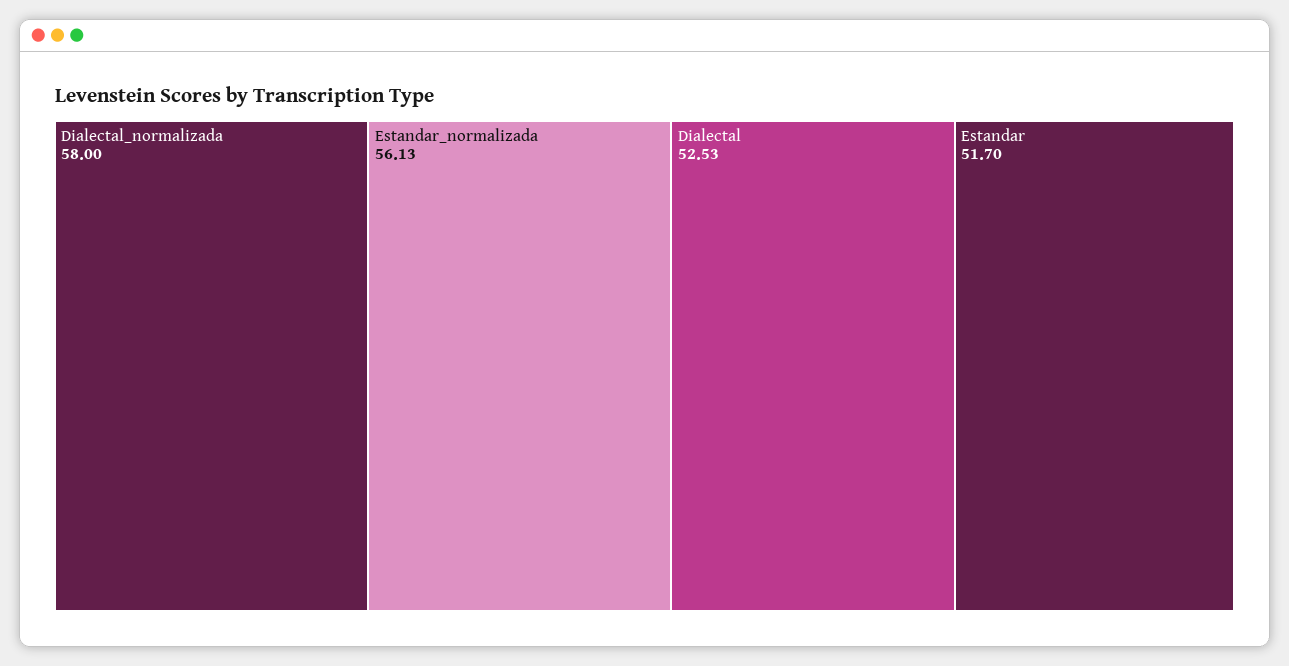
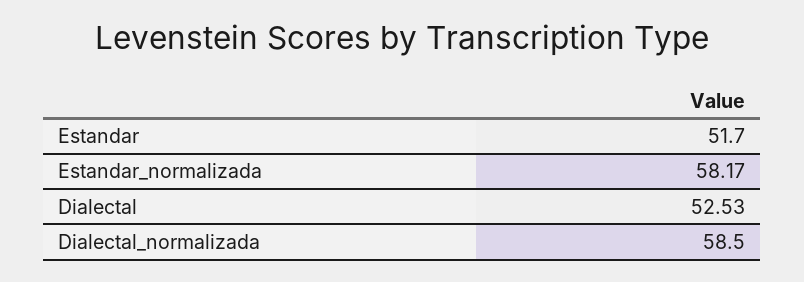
  {
-   "Dialectal_normalizada": 58,
+   "Dialectal_normalizada": 58.5,
-   "Estandar_normalizada": 56.13,
+   "Estandar_normalizada": 58.17,
    "Dialectal": 52.53,
    "Estandar": 51.7
  }

